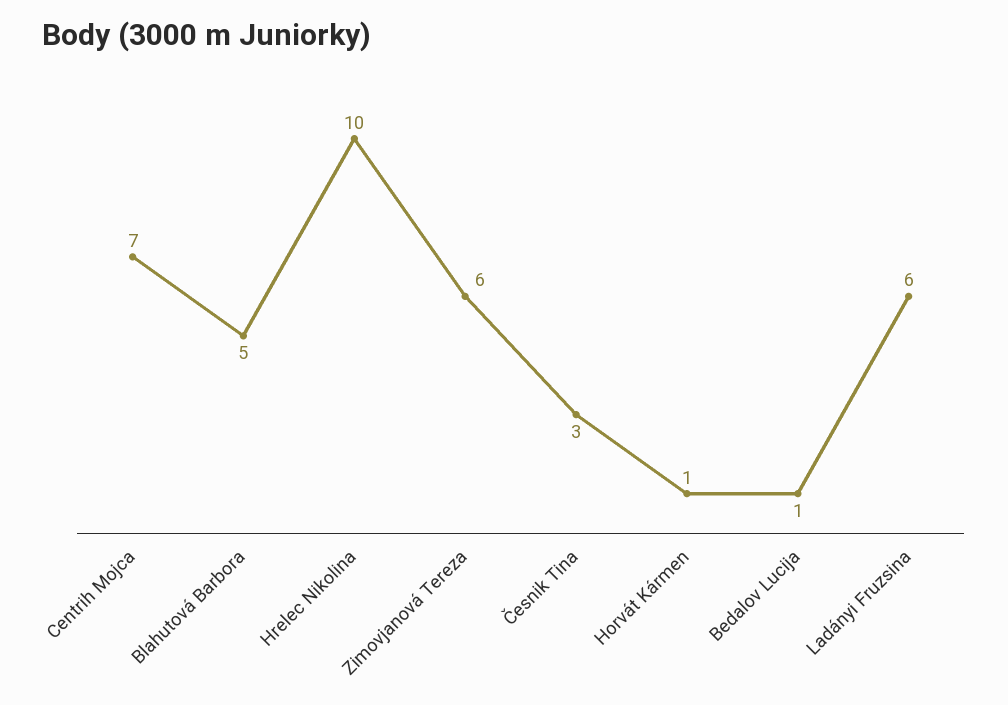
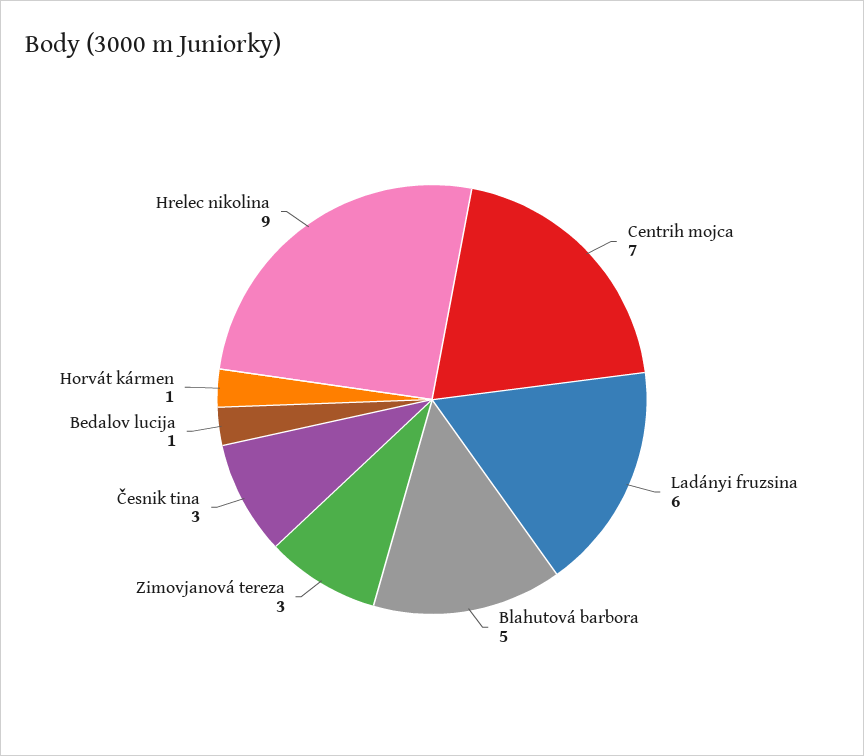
  {
    "Centrih Mojca": 7,
    "Blahutová Barbora": 5,
-   "Hrelec Nikolina": 10,
+   "Hrelec Nikolina": 9,
-   "Zimovjanová Tereza": 6,
+   "Zimovjanová Tereza": 3,
    "Česnik Tina": 3,
    "Horvát Kármen": 1,
    "Bedalov Lucija": 1,
    "Ladányi Fruzsina": 6
  }

